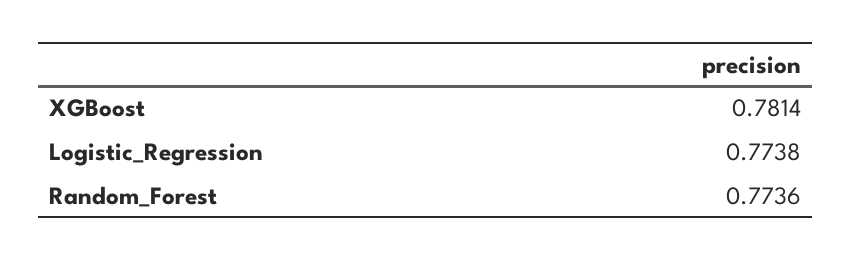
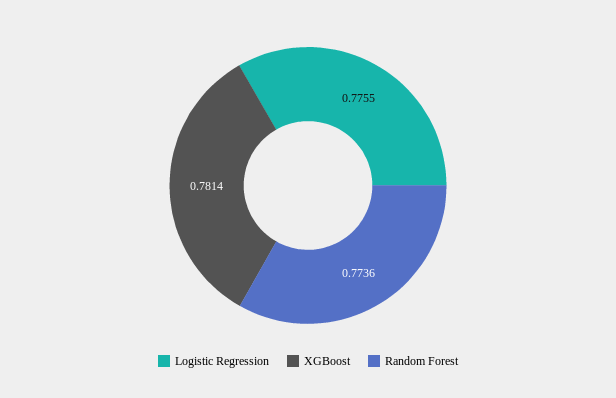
  {
    "XGBoost": 0.7814,
-   "Logistic_Regression": 0.7738,
+   "Logistic_Regression": 0.7755,
    "Random_Forest": 0.7736
  }

